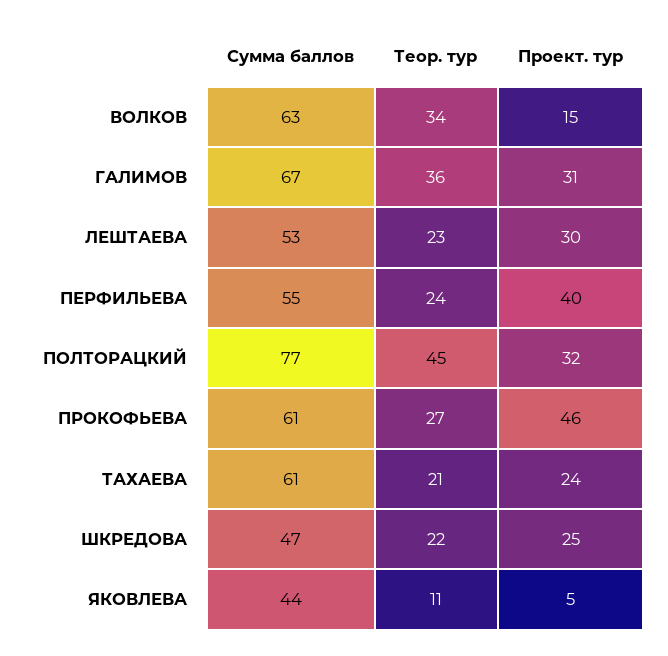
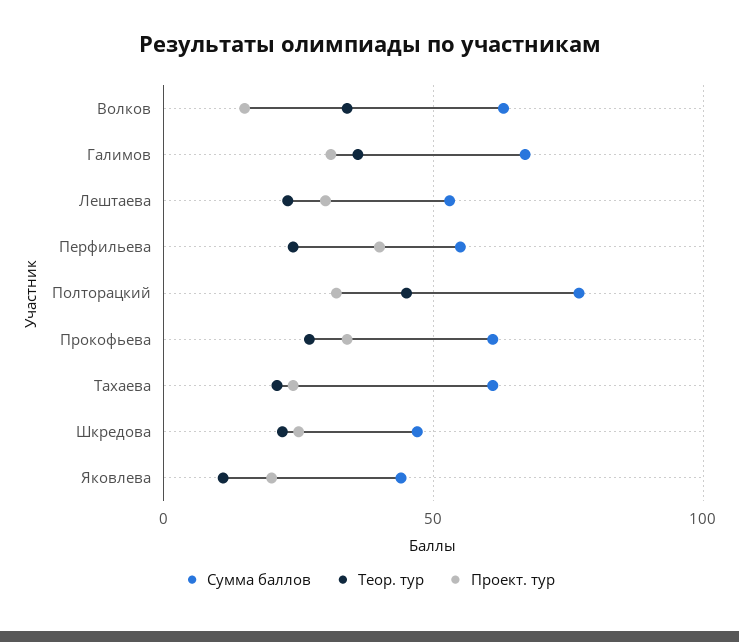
  {
    "Сумма баллов": {
      "ВОЛКОВ": 63,
      "ГАЛИМОВ": 67,
      "ЛЕШТАЕВА": 53,
      "ПЕРФИЛЬЕВА": 55,
      "ПОЛТОРАЦКИЙ": 77,
      "ПРОКОФЬЕВА": 61,
      "ТАХАЕВА": 61,
      "ШКРЕДОВА": 47,
      "ЯКОВЛЕВА": 44
    },
    "Теор. тур": {
      "ВОЛКОВ": 34,
      "ГАЛИМОВ": 36,
      "ЛЕШТАЕВА": 23,
      "ПЕРФИЛЬЕВА": 24,
      "ПОЛТОРАЦКИЙ": 45,
      "ПРОКОФЬЕВА": 27,
      "ТАХАЕВА": 21,
      "ШКРЕДОВА": 22,
      "ЯКОВЛЕВА": 11
    },
    "Проект. тур": {
      "ВОЛКОВ": 15,
      "ГАЛИМОВ": 31,
      "ЛЕШТАЕВА": 30,
      "ПЕРФИЛЬЕВА": 40,
      "ПОЛТОРАЦКИЙ": 32,
-     "ПРОКОФЬЕВА": 46,
+     "ПРОКОФЬЕВА": 35,
      "ТАХАЕВА": 24,
      "ШКРЕДОВА": 25,
-     "ЯКОВЛЕВА": 5
+     "ЯКОВЛЕВА": 20
    }
  }

